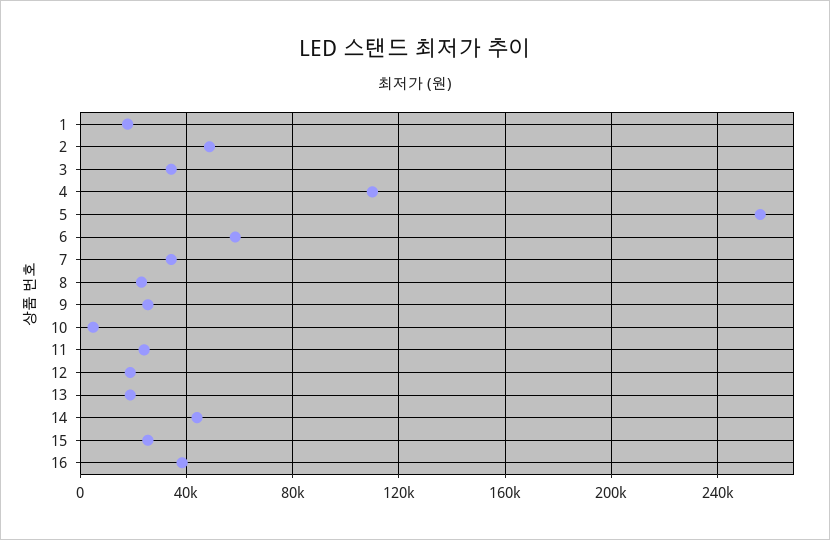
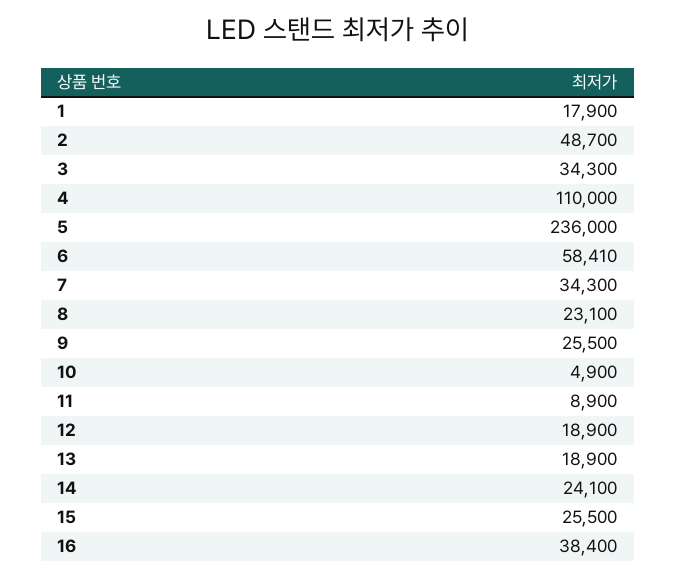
  {
    "1": 17900,
    "2": 48700,
    "3": 34300,
    "4": 110000,
-   "5": 255000,
+   "5": 236000,
    "6": 58410,
    "7": 34300,
    "8": 23100,
    "9": 25500,
    "10": 4900,
-   "11": 25000,
+   "11": 8900,
    "12": 18900,
    "13": 18900,
-   "14": 45000,
+   "14": 24100,
    "15": 25500,
    "16": 38400
  }

